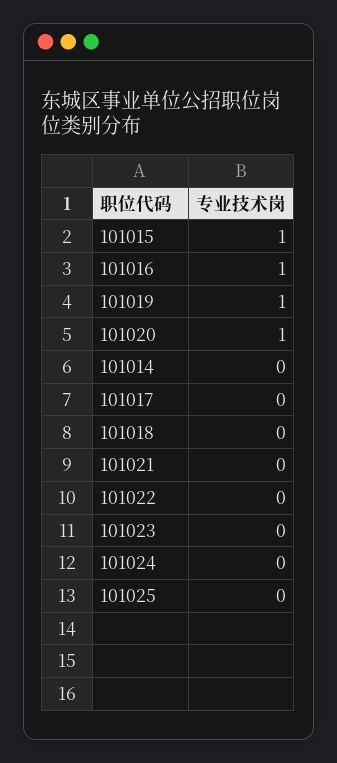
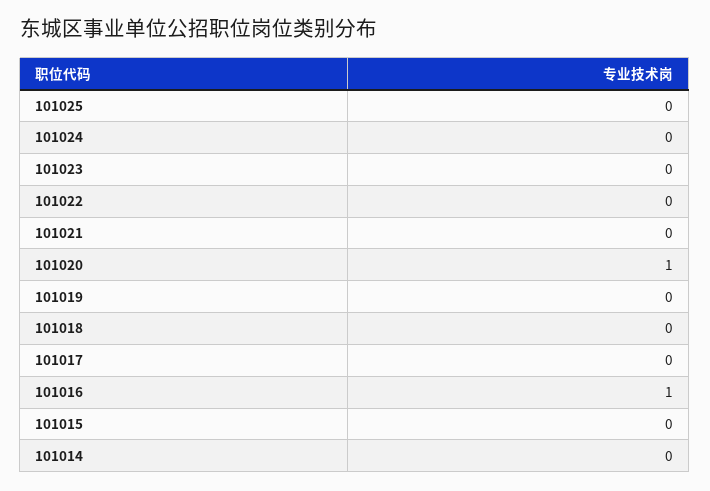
  {
-   "101015": 1,
+   "101015": 0,
    "101016": 1,
-   "101019": 1,
+   "101019": 0,
    "101020": 1,
    "101014": 0,
    "101017": 0,
    "101018": 0,
    "101021": 0,
    "101022": 0,
    "101023": 0,
    "101024": 0,
    "101025": 0
  }

